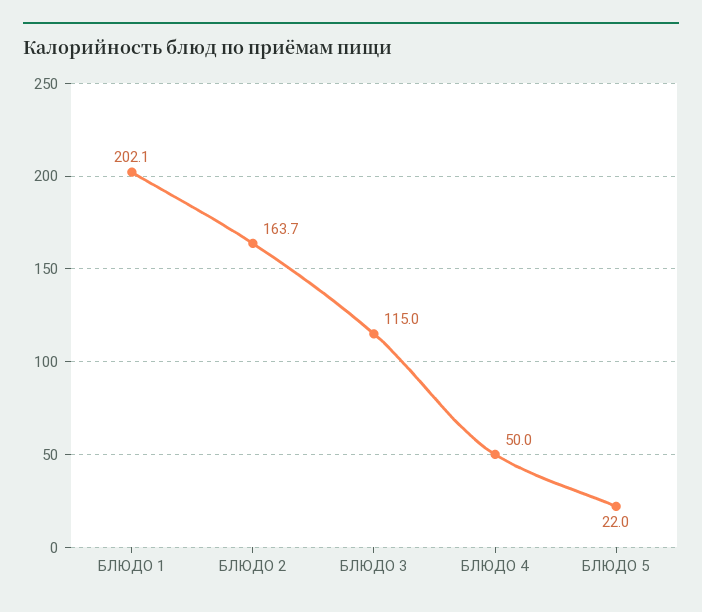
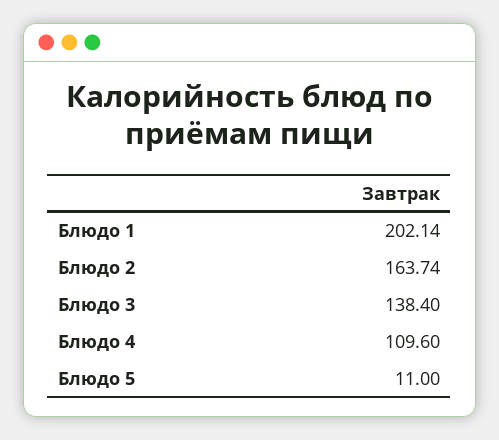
  {
    "БЛЮДО 1": 202.14,
    "БЛЮДО 2": 163.74,
-   "БЛЮДО 3": 115,
+   "БЛЮДО 3": 138.4,
-   "БЛЮДО 4": 50,
+   "БЛЮДО 4": 109.6,
-   "БЛЮДО 5": 22
+   "БЛЮДО 5": 11
  }

